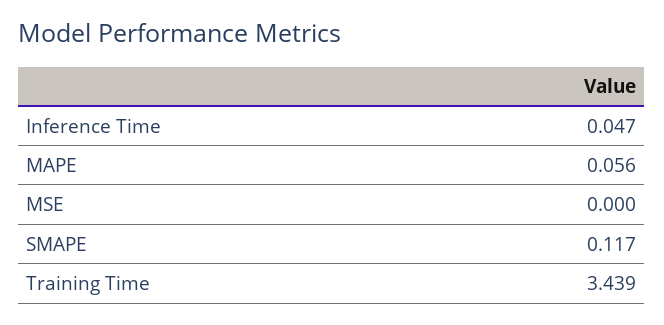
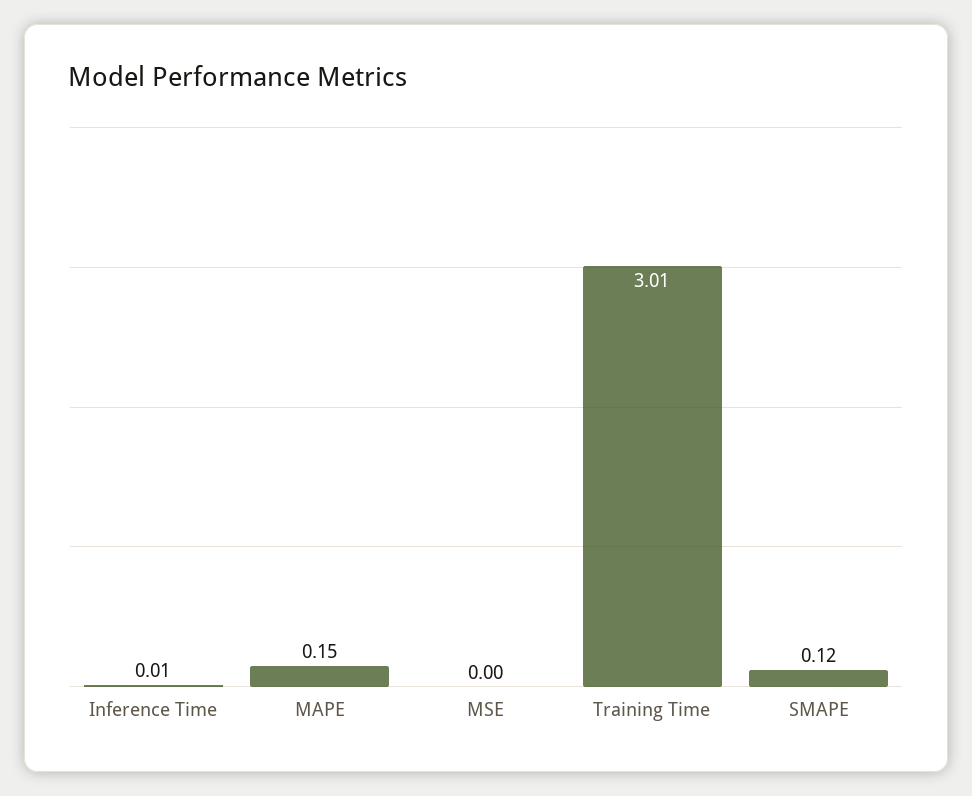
  {
-   "Inference Time": 0.047,
+   "Inference Time": 0.01,
-   "MAPE": 0.056,
+   "MAPE": 0.15,
    "MSE": 0,
    "SMAPE": 0.117,
-   "Training Time": 3.439
+   "Training Time": 3.01
  }

